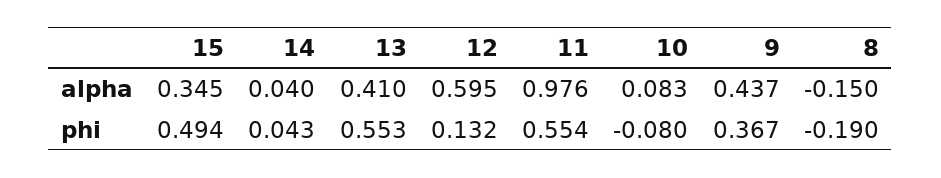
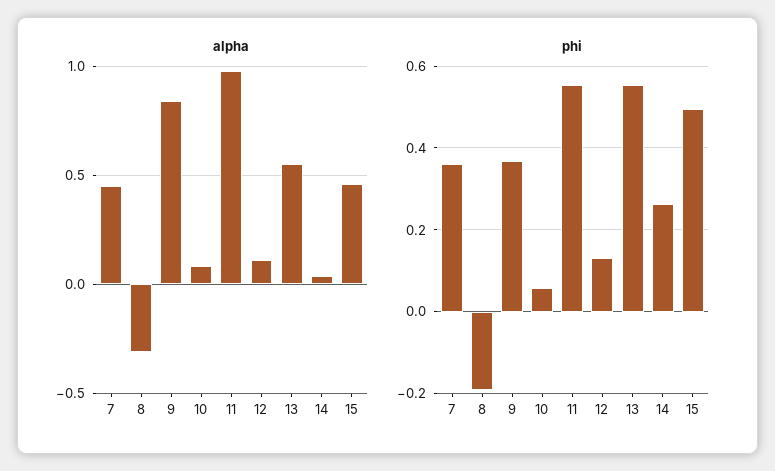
  {
    "alpha": {
-     "15": 0.345,
+     "15": 0.45,
      "14": 0.04,
-     "13": 0.41,
+     "13": 0.55,
-     "12": 0.595,
+     "12": 0.1,
      "11": 0.976,
      "10": 0.083,
-     "9": 0.437,
+     "9": 0.85,
-     "8": -0.15
+     "8": -0.3,
+     "7": 0.45
    },
    "phi": {
      "15": 0.494,
-     "14": 0.043,
+     "14": 0.26,
      "13": 0.553,
      "12": 0.132,
      "11": 0.554,
-     "10": -0.08,
+     "10": 0.06,
      "9": 0.367,
-     "8": -0.19
+     "8": -0.19,
+     "7": 0.36
    }
  }

